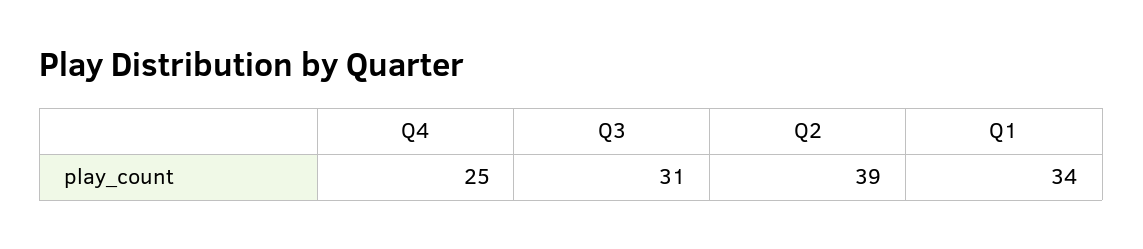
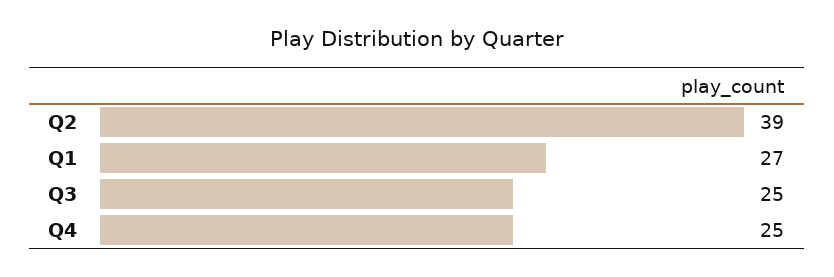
  {
    "Q4": 25,
-   "Q3": 31,
+   "Q3": 25,
    "Q2": 39,
-   "Q1": 34
+   "Q1": 27
  }

